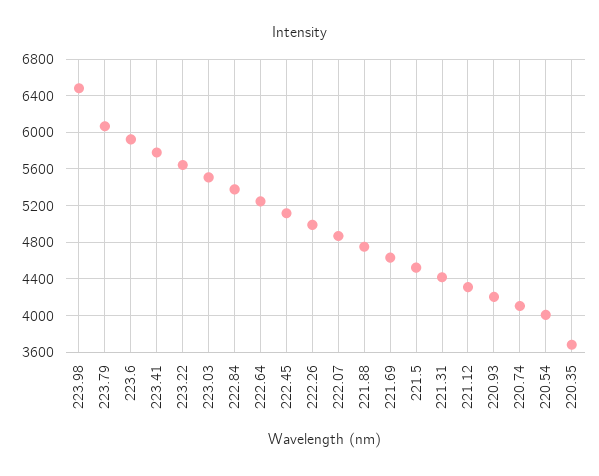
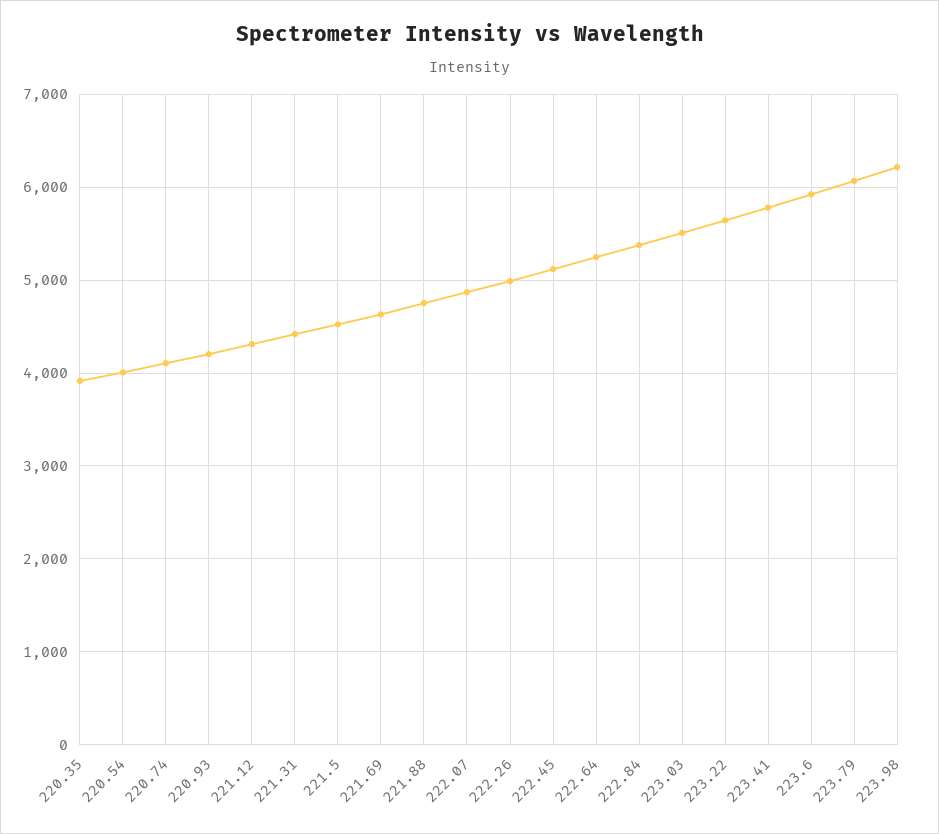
  {
-   "223.98": 6500,
+   "223.98": 6200,
    "223.79": 6100,
    "223.6": 5900,
    "223.41": 5800,
    "223.22": 5600,
    "223.03": 5500,
    "222.84": 5400,
    "222.64": 5200,
    "222.45": 5100,
    "222.26": 5000,
    "222.07": 4900,
    "221.88": 4800,
    "221.69": 4600,
    "221.5": 4500,
    "221.31": 4400,
    "221.12": 4300,
    "220.93": 4200,
    "220.74": 4100,
    "220.54": 4000,
-   "220.35": 3700
+   "220.35": 3900
  }

